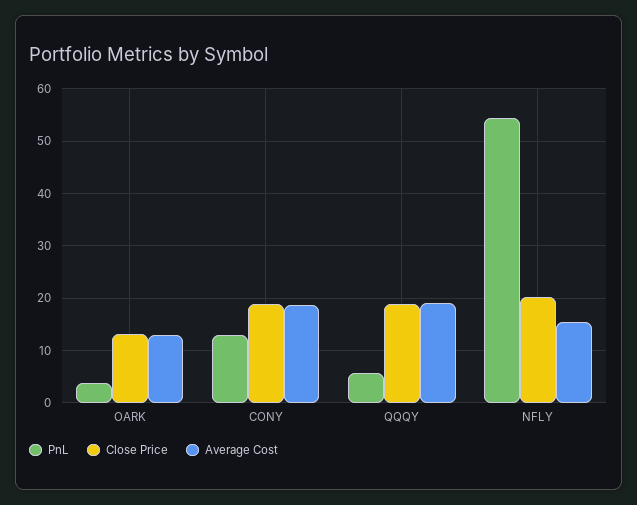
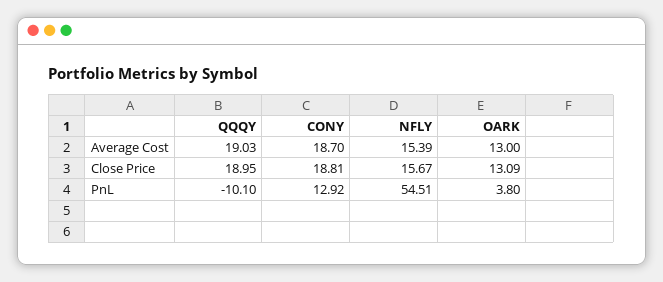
  {
    "PnL": {
      "OARK": 3.8,
      "CONY": 12.92,
-     "QQQY": 6,
+     "QQQY": -10.1,
      "NFLY": 54.51
    },
    "Close Price": {
      "OARK": 13.09,
      "CONY": 18.81,
      "QQQY": 18.95,
-     "NFLY": 20
+     "NFLY": 15.67
    },
    "Average Cost": {
      "OARK": 13,
      "CONY": 18.7,
      "QQQY": 19.03,
      "NFLY": 15.39
    }
  }

